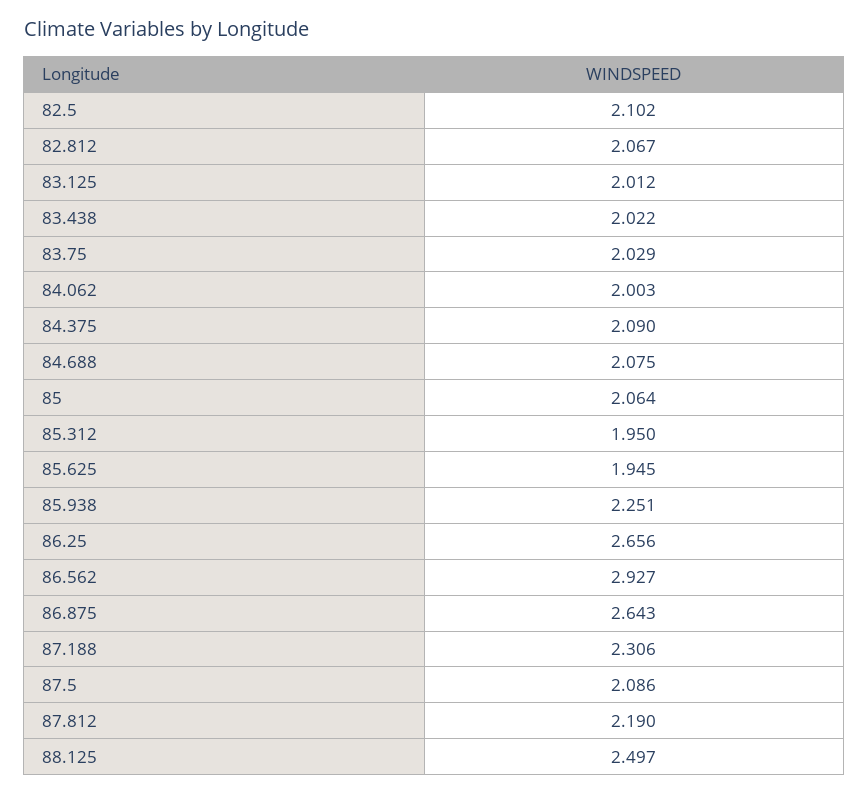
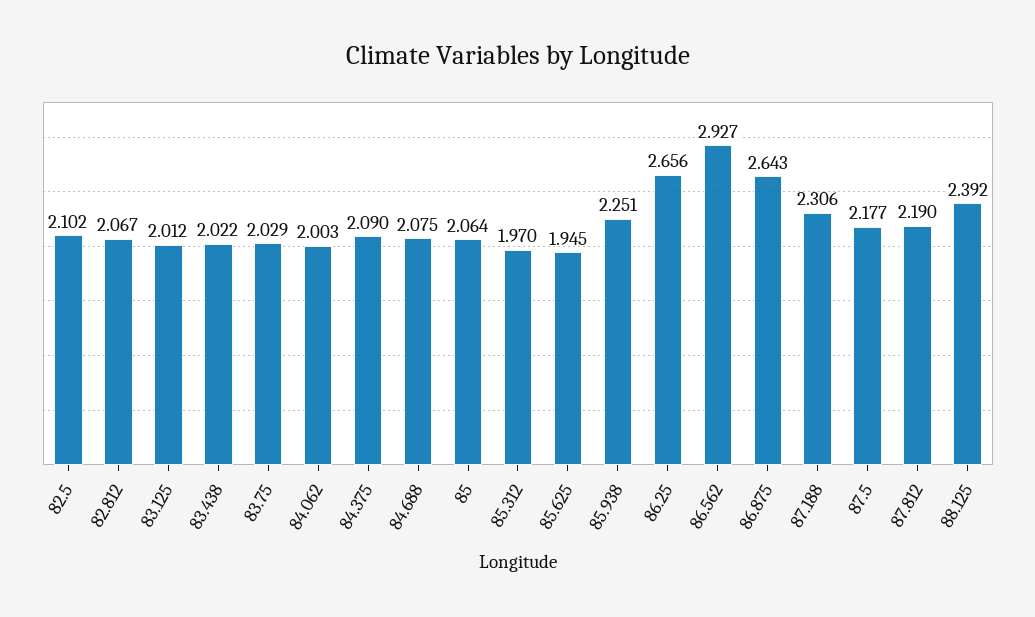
  {
    "82.5": 2.102,
    "82.812": 2.067,
    "83.125": 2.012,
    "83.438": 2.022,
    "83.75": 2.029,
    "84.062": 2.003,
    "84.375": 2.09,
    "84.688": 2.075,
    "85": 2.064,
-   "85.312": 1.95,
+   "85.312": 1.97,
    "85.625": 1.945,
    "85.938": 2.251,
    "86.25": 2.656,
    "86.562": 2.927,
    "86.875": 2.643,
    "87.188": 2.306,
-   "87.5": 2.086,
+   "87.5": 2.177,
    "87.812": 2.19,
-   "88.125": 2.497
+   "88.125": 2.392
  }

